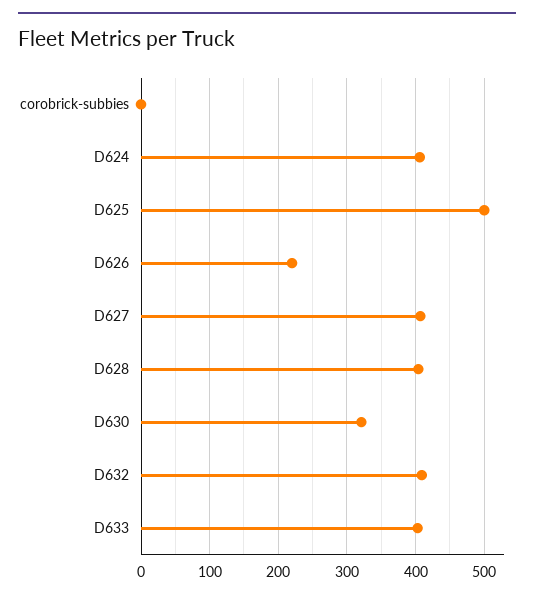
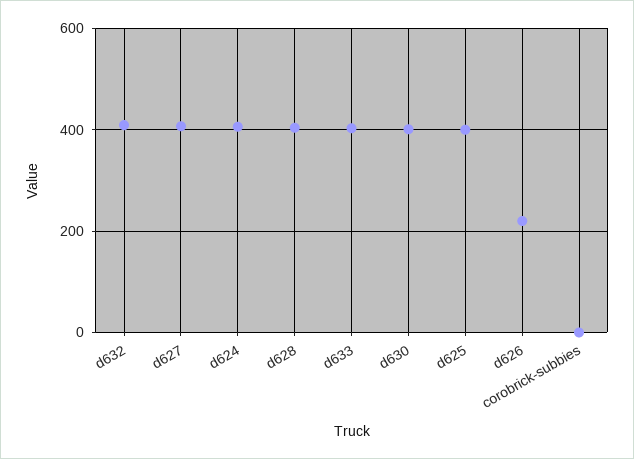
  {
    "corobrick-subbies": 0,
    "D624": 410,
-   "D625": 500,
+   "D625": 400,
    "D626": 220,
    "D627": 410,
    "D628": 400,
-   "D630": 320,
+   "D630": 400,
    "D632": 410,
    "D633": 400
  }

